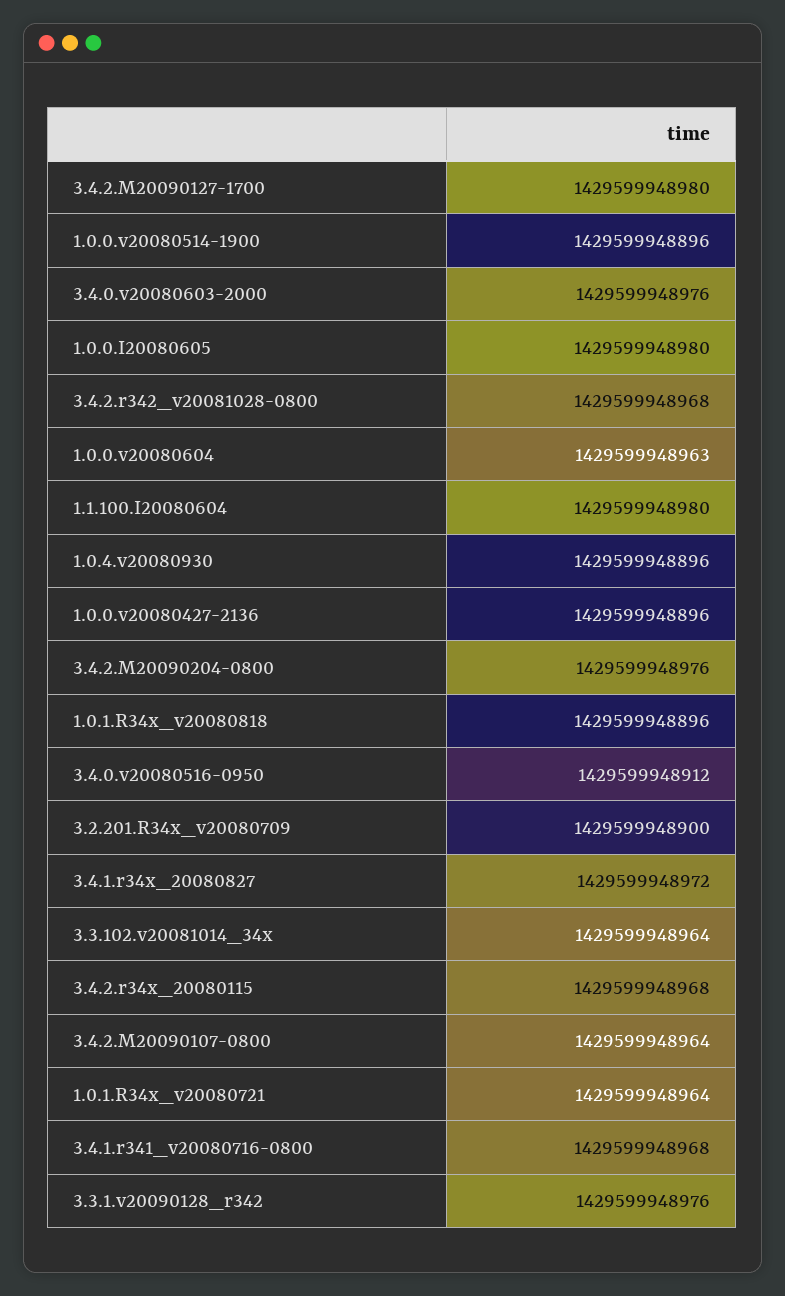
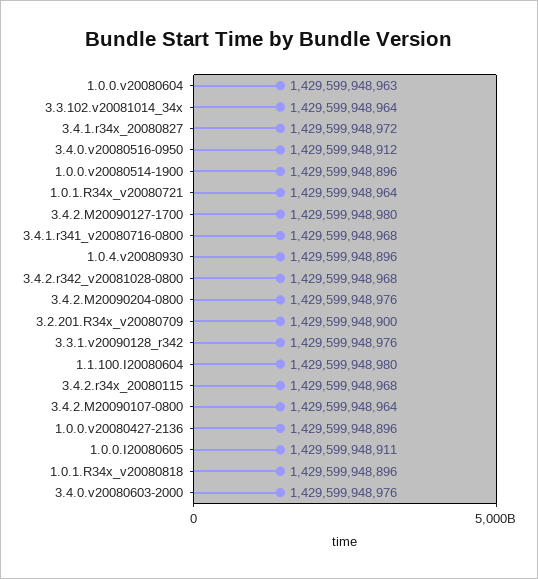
  {
    "3.4.2.M20090127-1700": 1429599948980,
    "1.0.0.v20080514-1900": 1429599948896,
    "3.4.0.v20080603-2000": 1429599948976,
-   "1.0.0.I20080605": 1429599948980,
+   "1.0.0.I20080605": 1429599948911,
    "3.4.2.r342_v20081028-0800": 1429599948968,
    "1.0.0.v20080604": 1429599948963,
    "1.1.100.I20080604": 1429599948980,
    "1.0.4.v20080930": 1429599948896,
    "1.0.0.v20080427-2136": 1429599948896,
    "3.4.2.M20090204-0800": 1429599948976,
    "1.0.1.R34x_v20080818": 1429599948896,
    "3.4.0.v20080516-0950": 1429599948912,
    "3.2.201.R34x_v20080709": 1429599948900,
    "3.4.1.r34x_20080827": 1429599948972,
    "3.3.102.v20081014_34x": 1429599948964,
    "3.4.2.r34x_20080115": 1429599948968,
    "3.4.2.M20090107-0800": 1429599948964,
    "1.0.1.R34x_v20080721": 1429599948964,
    "3.4.1.r341_v20080716-0800": 1429599948968,
    "3.3.1.v20090128_r342": 1429599948976
  }

